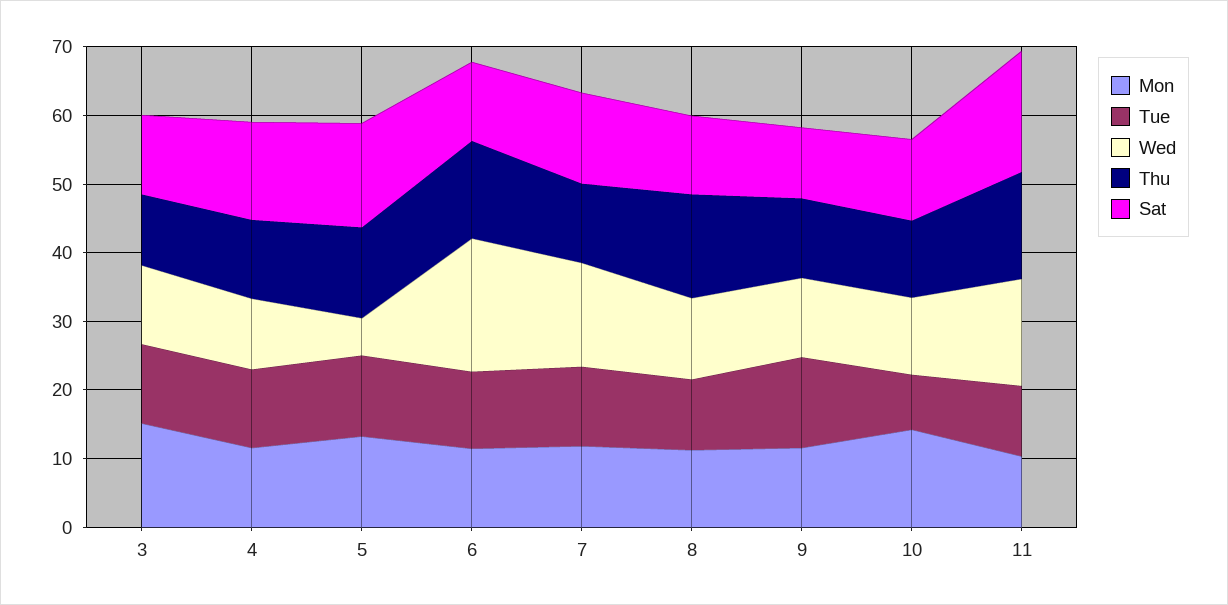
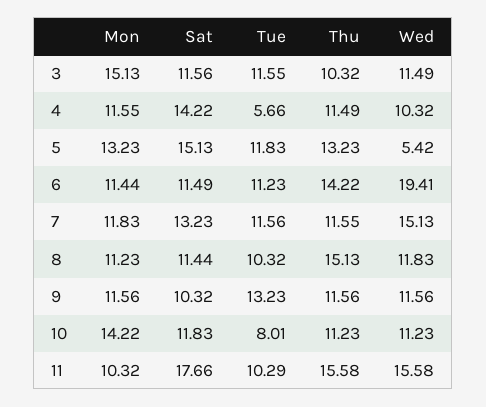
  {
    "Mon": {
      "3": 15.13,
      "4": 11.55,
      "5": 13.23,
      "6": 11.44,
      "7": 11.83,
      "8": 11.23,
      "9": 11.56,
      "10": 14.22,
      "11": 10.32
    },
    "Tue": {
      "3": 11.55,
-     "4": 12,
+     "4": 5.66,
      "5": 11.83,
      "6": 11.23,
      "7": 11.56,
      "8": 10.32,
      "9": 13.23,
      "10": 8.01,
      "11": 10.29
    },
    "Wed": {
      "3": 11.49,
      "4": 10.32,
      "5": 5.42,
      "6": 19.41,
      "7": 15.13,
      "8": 11.83,
      "9": 11.56,
      "10": 11.23,
      "11": 15.58
    },
    "Thu": {
      "3": 10.32,
      "4": 11.49,
      "5": 13.23,
      "6": 14.22,
      "7": 11.55,
      "8": 15.13,
      "9": 11.56,
      "10": 11.23,
      "11": 15.58
    },
    "Sat": {
      "3": 11.56,
      "4": 14.22,
      "5": 15.13,
      "6": 11.49,
      "7": 13.23,
      "8": 11.44,
      "9": 10.32,
      "10": 11.83,
      "11": 17.66
    }
  }

